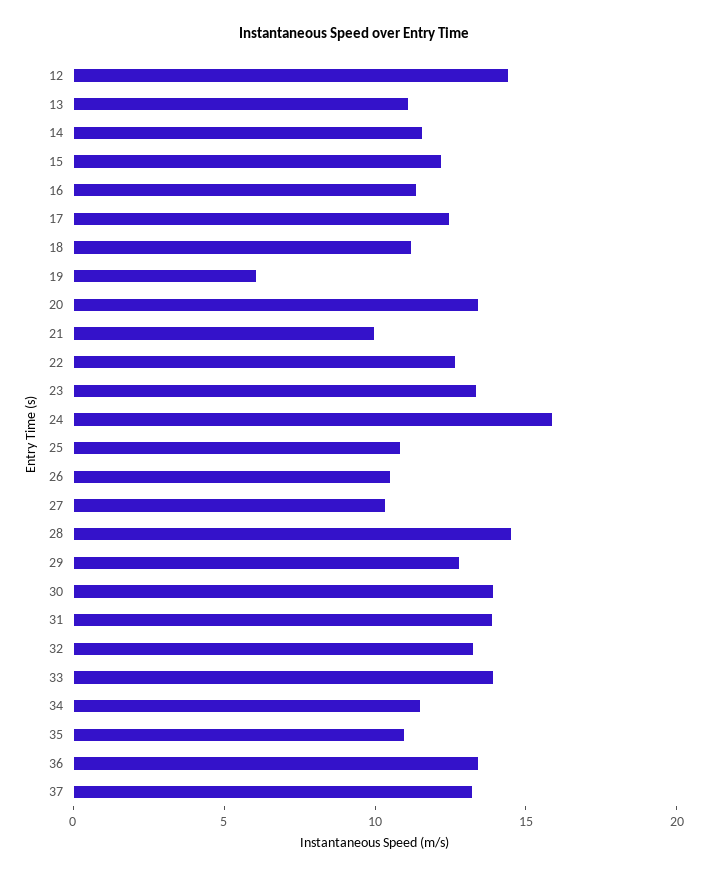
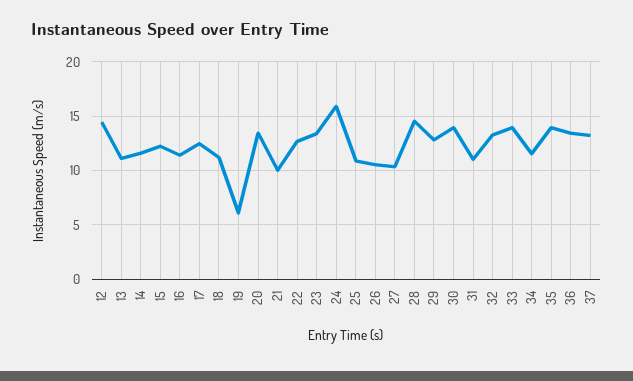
  {
    "12": 14,
    "13": 11,
    "14": 12,
    "15": 12,
    "16": 11,
    "17": 12,
    "18": 11,
    "19": 6,
    "20": 13,
    "21": 10,
    "22": 13,
    "23": 13,
    "24": 16,
    "25": 11,
    "26": 11,
    "27": 10,
    "28": 15,
    "29": 13,
    "30": 14,
-   "31": 14,
+   "31": 11,
    "32": 13,
    "33": 14,
    "34": 12,
-   "35": 11,
+   "35": 14,
    "36": 13,
    "37": 13
  }

